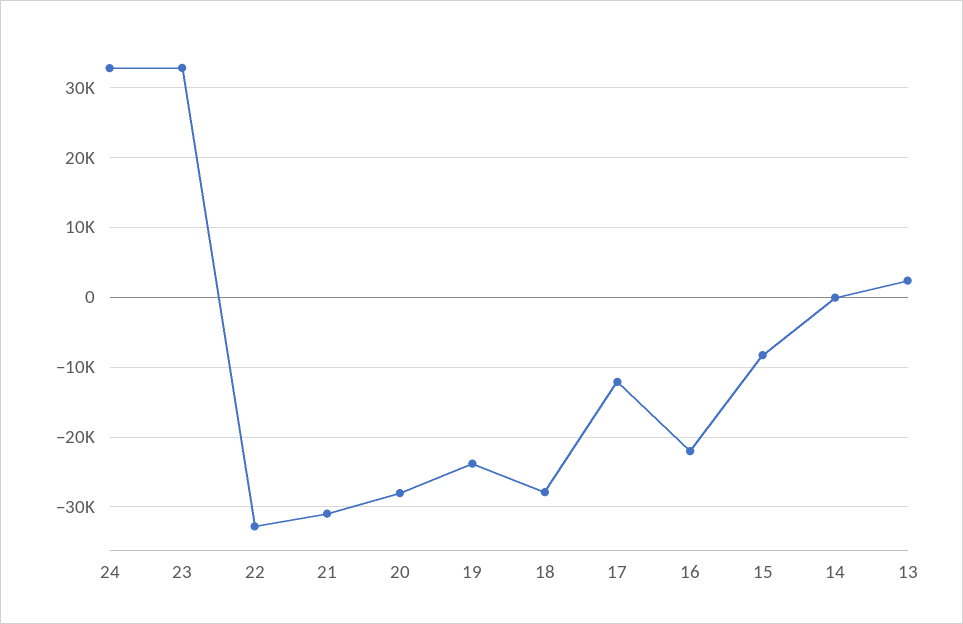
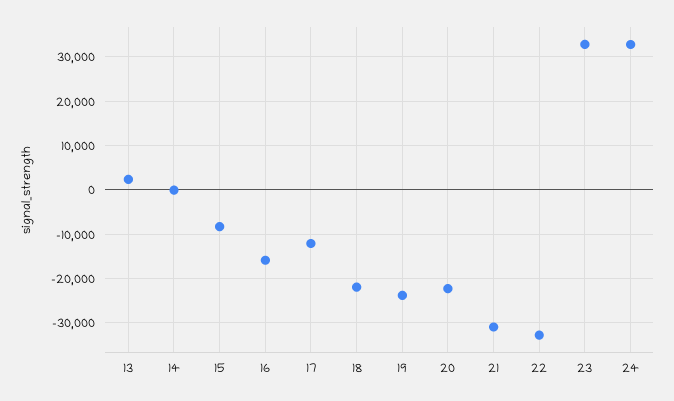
  {
    "24": 33000,
    "23": 33000,
    "22": -33000,
    "21": -31000,
-   "20": -28000,
+   "20": -22000,
    "19": -24000,
-   "18": -28000,
+   "18": -22000,
    "17": -12000,
-   "16": -22000,
+   "16": -16000,
    "15": -8000,
    "14": 0,
    "13": 2000
  }

